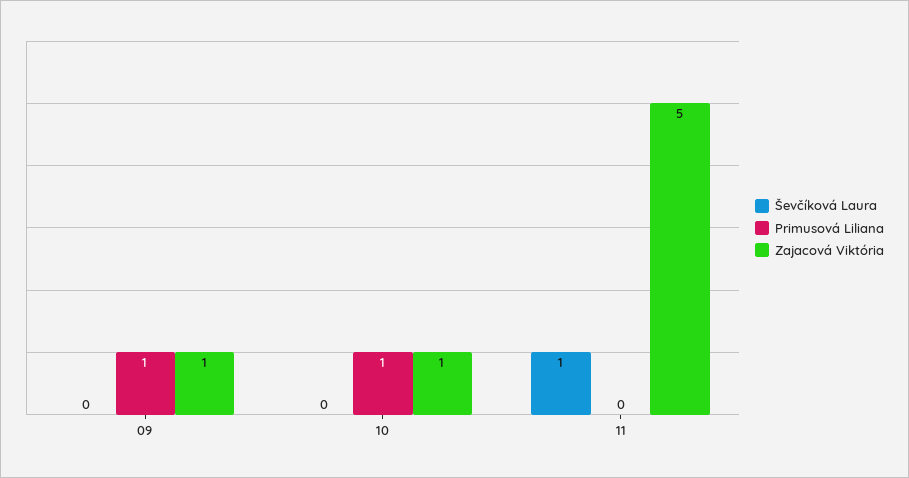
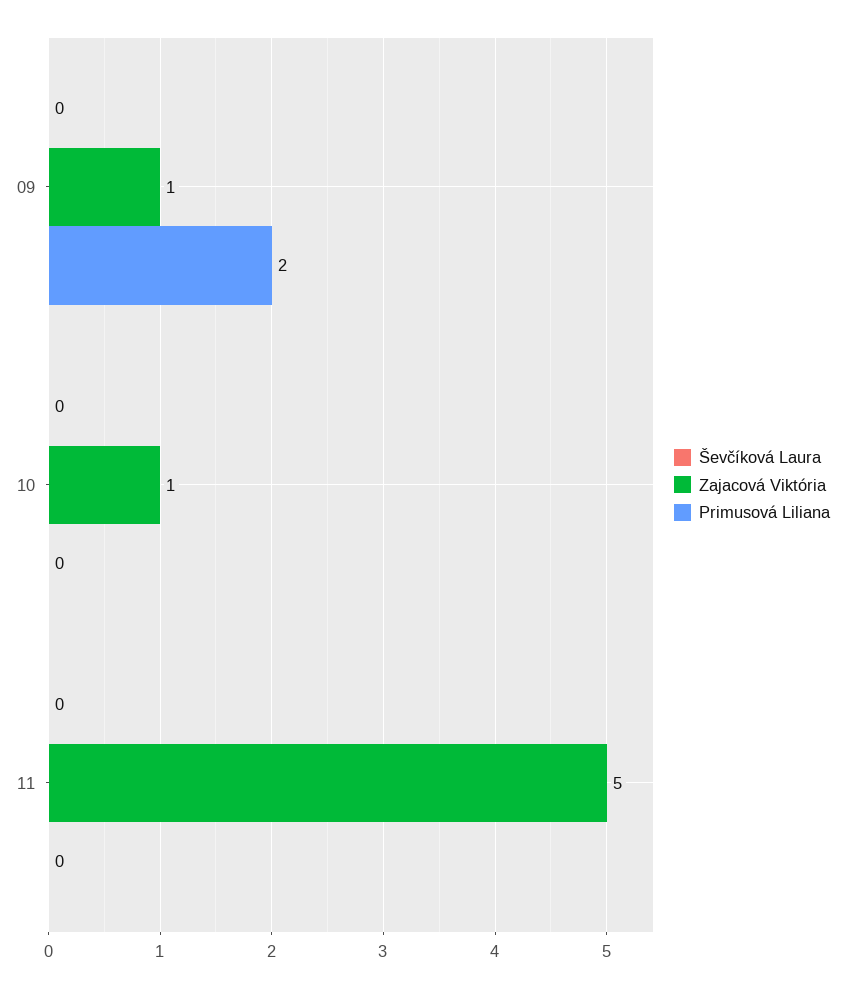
  {
    "Ševčíková Laura": {
      "09": 0,
      "10": 0,
-     "11": 1
+     "11": 0
    },
    "Primusová Liliana": {
-     "09": 1,
+     "09": 2,
-     "10": 1,
+     "10": 0,
      "11": 0
    },
    "Zajacová Viktória": {
      "09": 1,
      "10": 1,
      "11": 5
    }
  }

